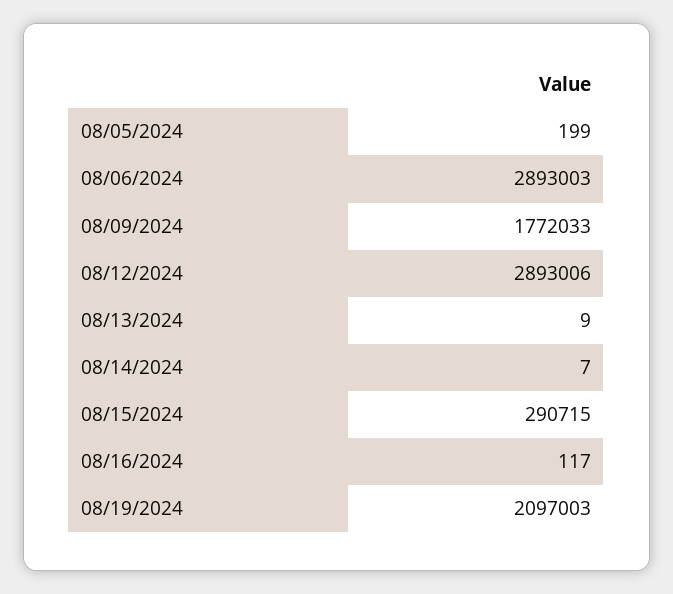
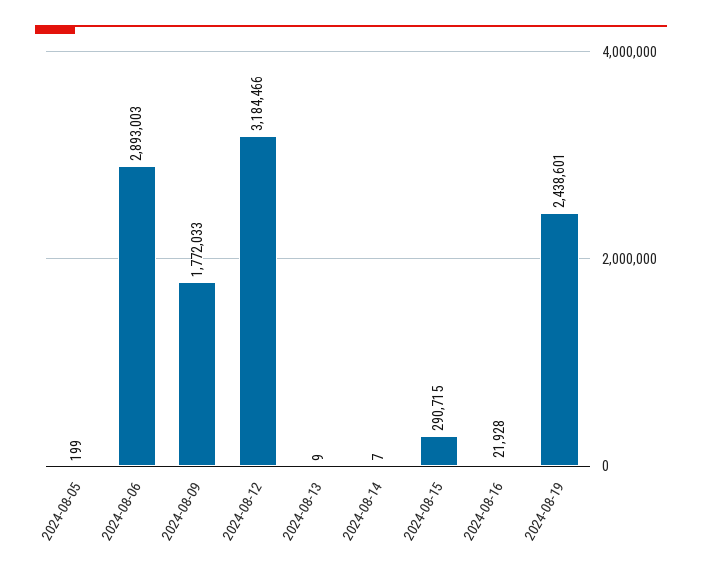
  {
    "08/05/2024": 199,
    "08/06/2024": 2893003,
    "08/09/2024": 1772033,
-   "08/12/2024": 2893006,
+   "08/12/2024": 3184466,
    "08/13/2024": 9,
    "08/14/2024": 7,
    "08/15/2024": 290715,
-   "08/16/2024": 117,
+   "08/16/2024": 21928,
-   "08/19/2024": 2097003
+   "08/19/2024": 2438601
  }

